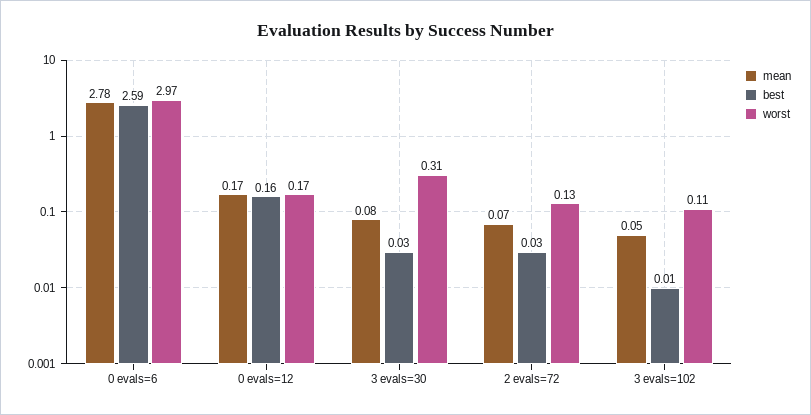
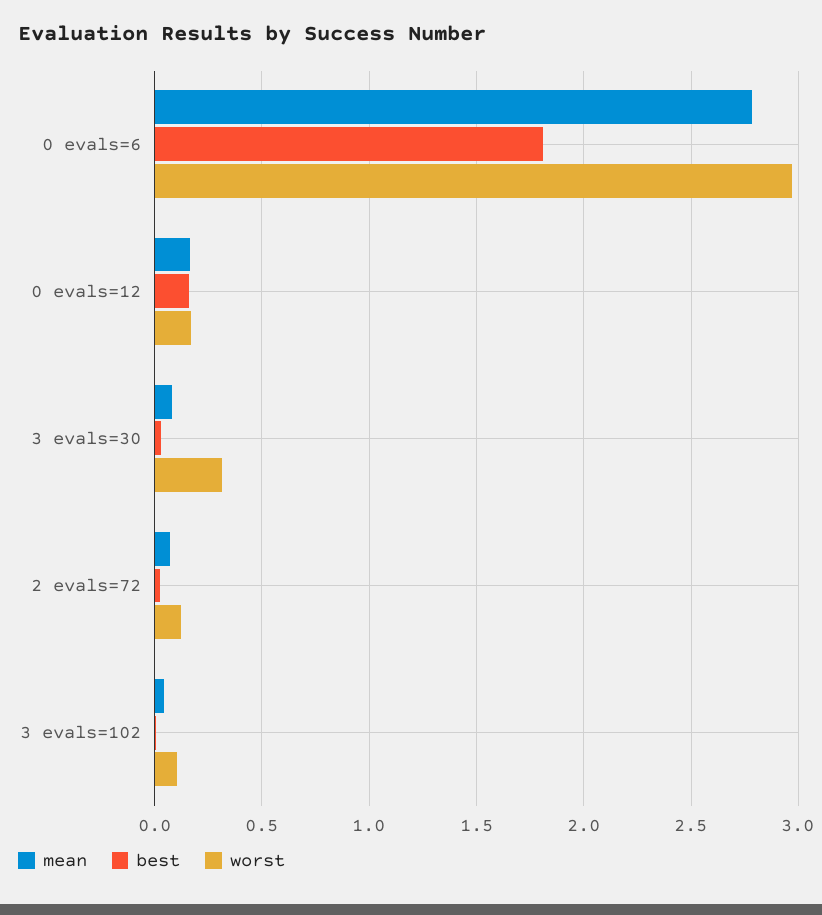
  {
    "mean": {
      "0 evals=6": 2.78,
      "0 evals=12": 0.17,
      "3 evals=30": 0.08,
      "2 evals=72": 0.07,
      "3 evals=102": 0.05
    },
    "best": {
-     "0 evals=6": 2.59,
+     "0 evals=6": 1.8,
      "0 evals=12": 0.16,
      "3 evals=30": 0.03,
      "2 evals=72": 0.03,
      "3 evals=102": 0.01
    },
    "worst": {
      "0 evals=6": 2.97,
      "0 evals=12": 0.17,
      "3 evals=30": 0.31,
      "2 evals=72": 0.13,
      "3 evals=102": 0.11
    }
  }

